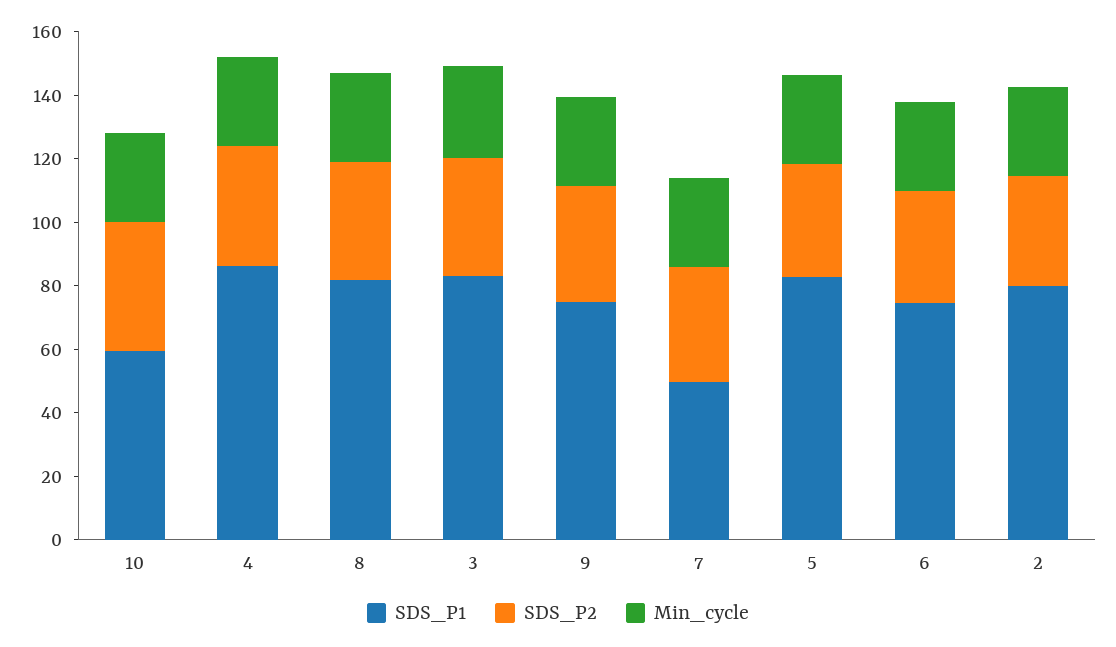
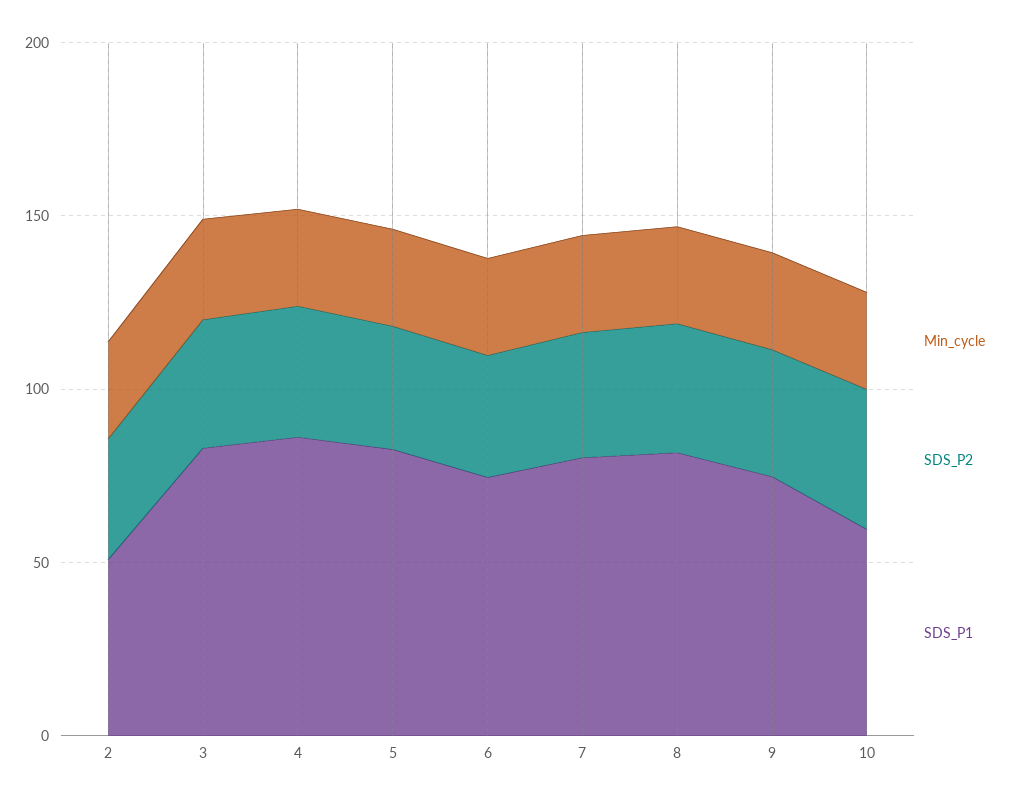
  {
    "SDS_P1": {
      "10": 60,
      "4": 85,
      "8": 80,
      "3": 85,
      "9": 75,
-     "7": 50,
+     "7": 80,
      "5": 85,
      "6": 75,
-     "2": 80
+     "2": 50
    },
    "SDS_P2": {
      "10": 40,
      "4": 40,
      "8": 35,
      "3": 35,
      "9": 35,
      "7": 35,
      "5": 35,
      "6": 35,
      "2": 35
    },
    "Min_cycle": {
      "10": 30,
      "4": 30,
      "8": 30,
      "3": 30,
      "9": 30,
      "7": 30,
      "5": 30,
      "6": 30,
      "2": 30
    }
  }

